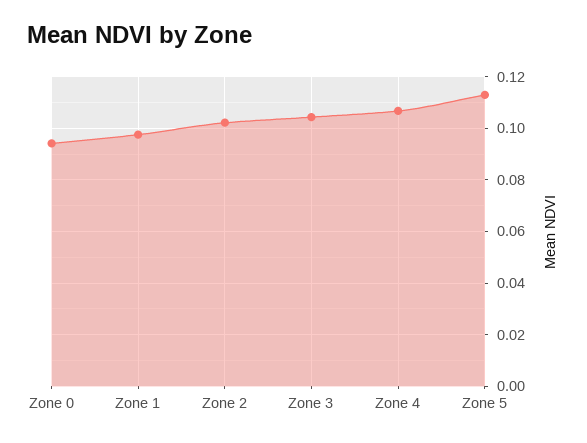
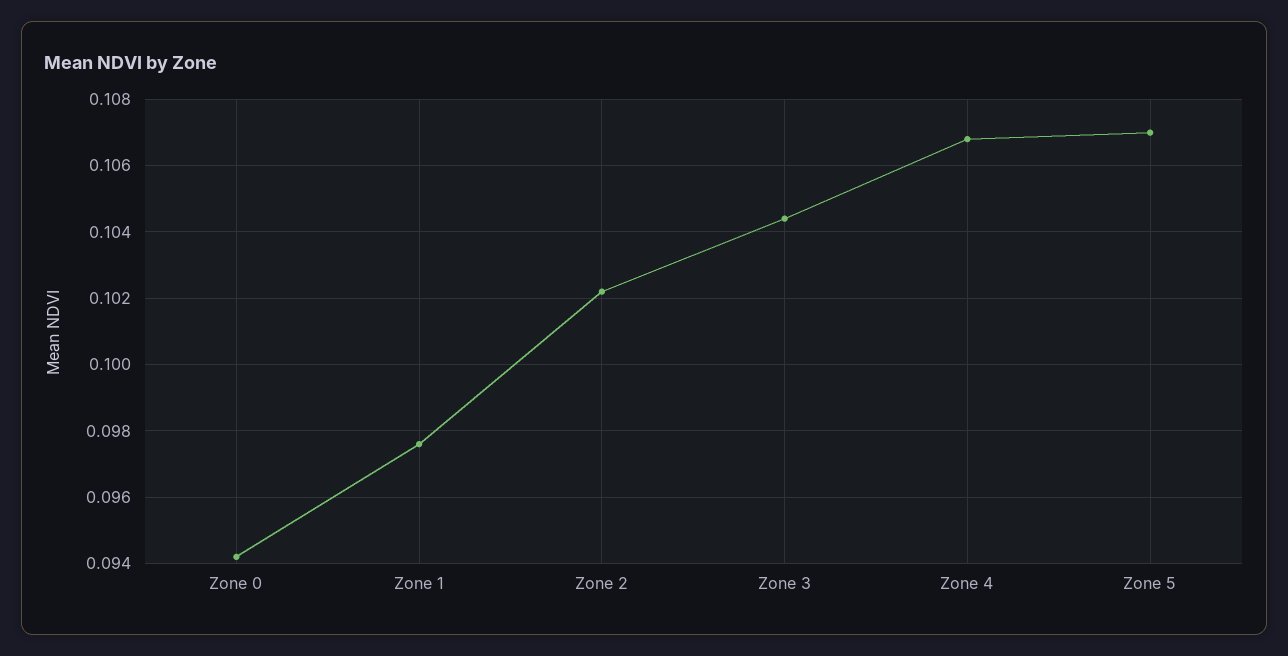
  {
    "Zone 0": 0.094,
    "Zone 1": 0.0975,
    "Zone 2": 0.102,
    "Zone 3": 0.1045,
    "Zone 4": 0.107,
-   "Zone 5": 0.1125
+   "Zone 5": 0.107
  }

